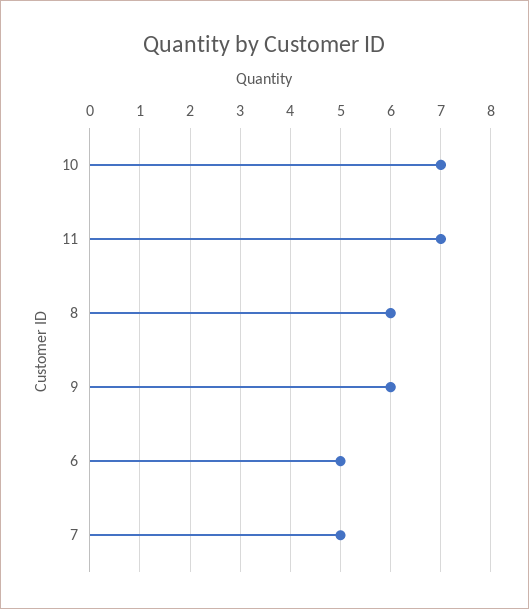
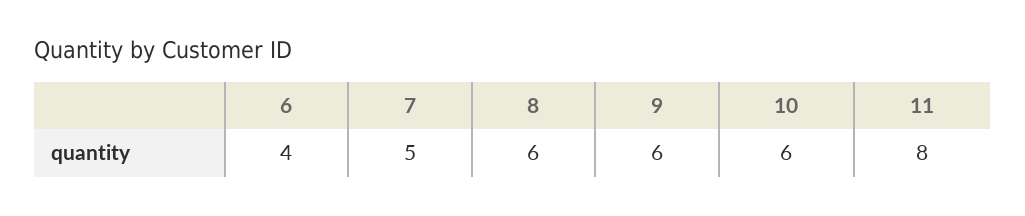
  {
-   "10": 7,
+   "10": 6,
-   "11": 7,
+   "11": 8,
    "8": 6,
    "9": 6,
-   "6": 5,
+   "6": 4,
    "7": 5
  }

